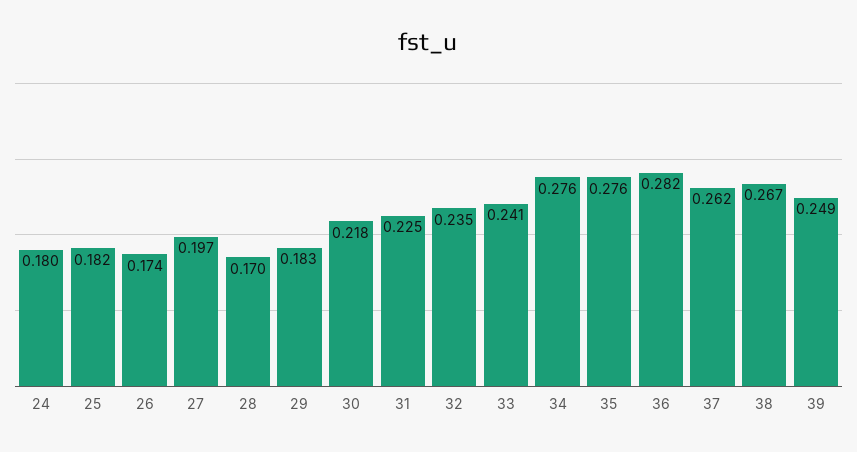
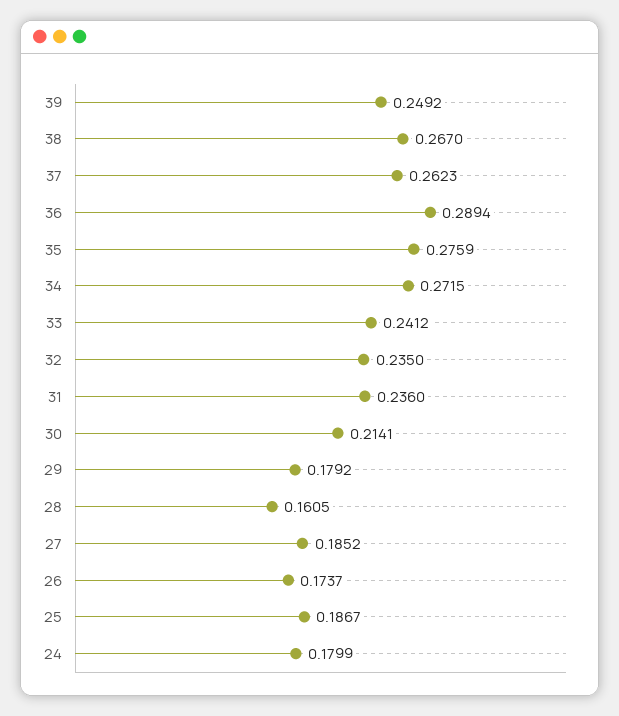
  {
    "24": 0.1799,
-   "25": 0.182,
+   "25": 0.1867,
    "26": 0.1737,
-   "27": 0.197,
+   "27": 0.1852,
-   "28": 0.17,
+   "28": 0.1605,
-   "29": 0.183,
+   "29": 0.1792,
-   "30": 0.218,
+   "30": 0.2141,
-   "31": 0.225,
+   "31": 0.236,
    "32": 0.235,
    "33": 0.2412,
-   "34": 0.276,
+   "34": 0.2715,
    "35": 0.2759,
-   "36": 0.282,
+   "36": 0.2894,
    "37": 0.2623,
    "38": 0.267,
    "39": 0.2492
  }

